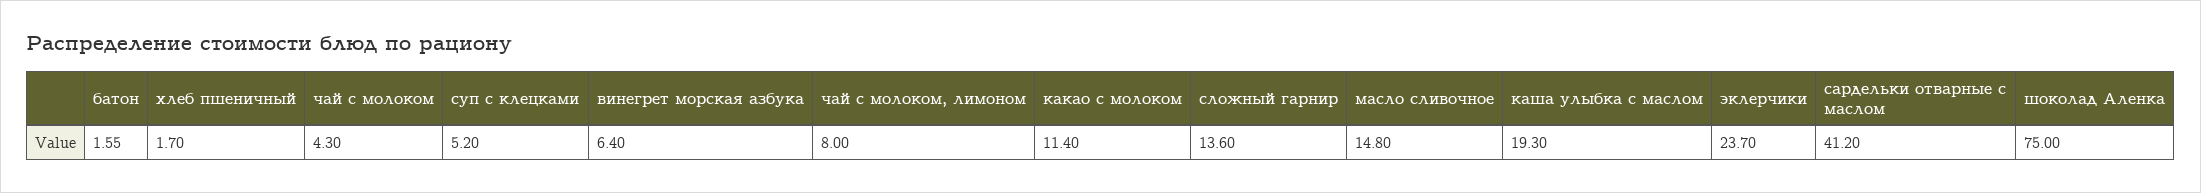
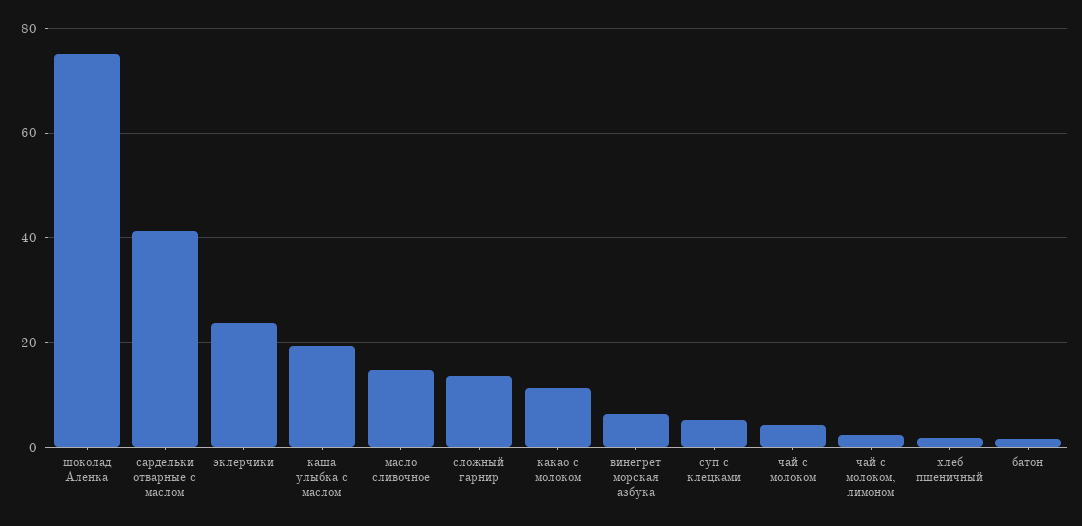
  {
    "батон": 1.55,
    "хлеб пшеничный": 1.7,
    "чай с молоком": 4.3,
    "суп с клецками": 5.2,
    "винегрет морская азбука": 6.4,
-   "чай с молоком, лимоном": 8,
+   "чай с молоком, лимоном": 2,
    "какао с молоком": 11.4,
    "сложный гарнир": 13.6,
    "масло сливочное": 14.8,
    "каша улыбка с маслом": 19.3,
    "эклерчики": 23.7,
    "сардельки отварные с маслом": 41.2,
    "шоколад Аленка": 75
  }

